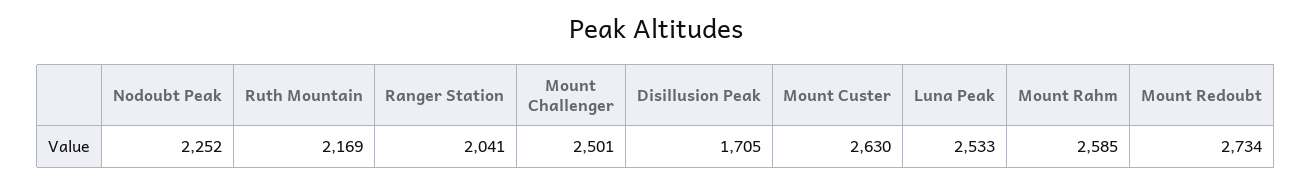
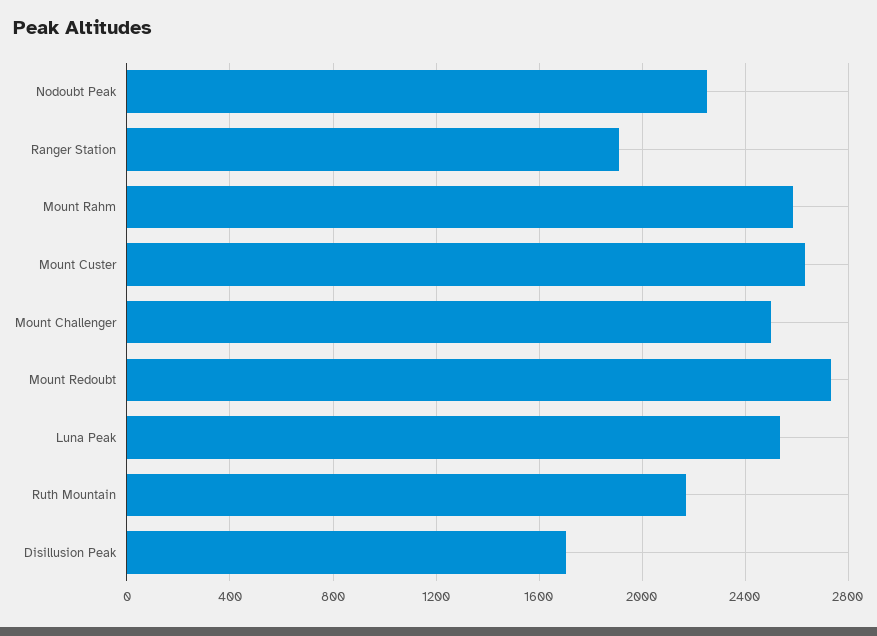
  {
    "Nodoubt Peak": 2252,
    "Ruth Mountain": 2169,
-   "Ranger Station": 2041,
+   "Ranger Station": 1900,
    "Mount Challenger": 2501,
    "Disillusion Peak": 1705,
    "Mount Custer": 2630,
    "Luna Peak": 2533,
    "Mount Rahm": 2585,
    "Mount Redoubt": 2734
  }

